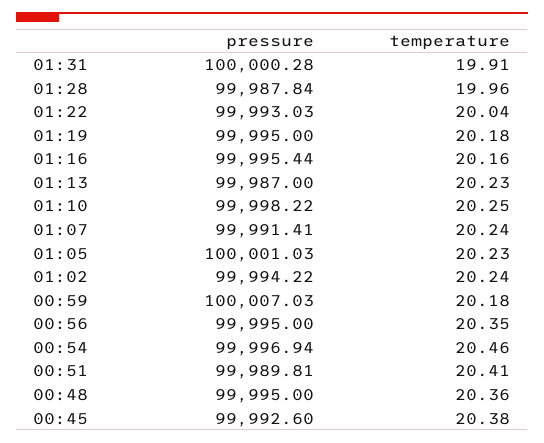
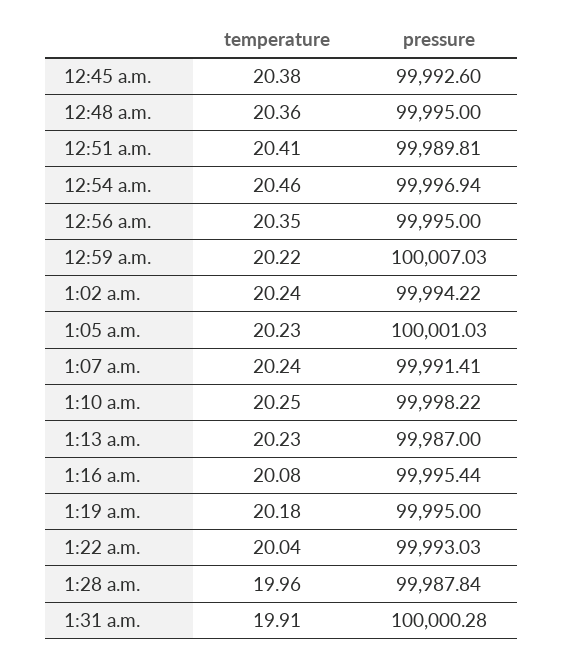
  {
    "pressure": {
      "01:31": 100000.28,
      "01:28": 99987.84,
      "01:22": 99993.03,
      "01:19": 99995,
      "01:16": 99995.44,
      "01:13": 99987,
      "01:10": 99998.22,
      "01:07": 99991.41,
      "01:05": 100001.03,
      "01:02": 99994.22,
      "00:59": 100007.03,
      "00:56": 99995,
      "00:54": 99996.94,
      "00:51": 99989.81,
      "00:48": 99995,
      "00:45": 99992.6
    },
    "temperature": {
      "01:31": 19.91,
      "01:28": 19.96,
      "01:22": 20.04,
      "01:19": 20.18,
-     "01:16": 20.16,
+     "01:16": 20.08,
      "01:13": 20.23,
      "01:10": 20.25,
      "01:07": 20.24,
      "01:05": 20.23,
      "01:02": 20.24,
-     "00:59": 20.18,
+     "00:59": 20.22,
      "00:56": 20.35,
      "00:54": 20.46,
      "00:51": 20.41,
      "00:48": 20.36,
      "00:45": 20.38
    }
  }

